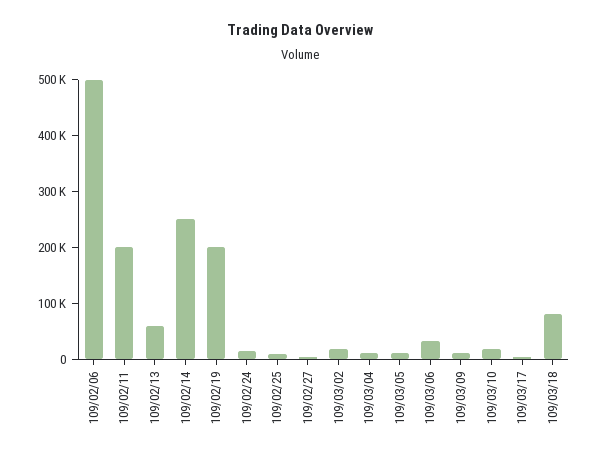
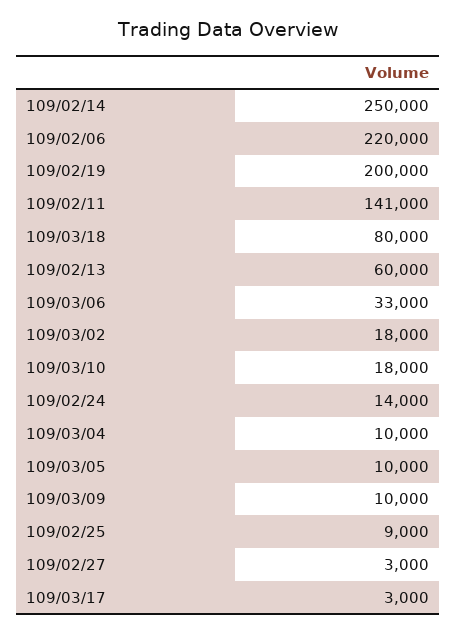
  {
-   "109/02/06": 500000,
+   "109/02/06": 220000,
-   "109/02/11": 200000,
+   "109/02/11": 141000,
    "109/02/13": 60000,
    "109/02/14": 250000,
    "109/02/19": 200000,
    "109/02/24": 14000,
    "109/02/25": 9000,
    "109/02/27": 3000,
    "109/03/02": 18000,
    "109/03/04": 10000,
    "109/03/05": 10000,
    "109/03/06": 33000,
    "109/03/09": 10000,
    "109/03/10": 18000,
    "109/03/17": 3000,
    "109/03/18": 80000
  }

